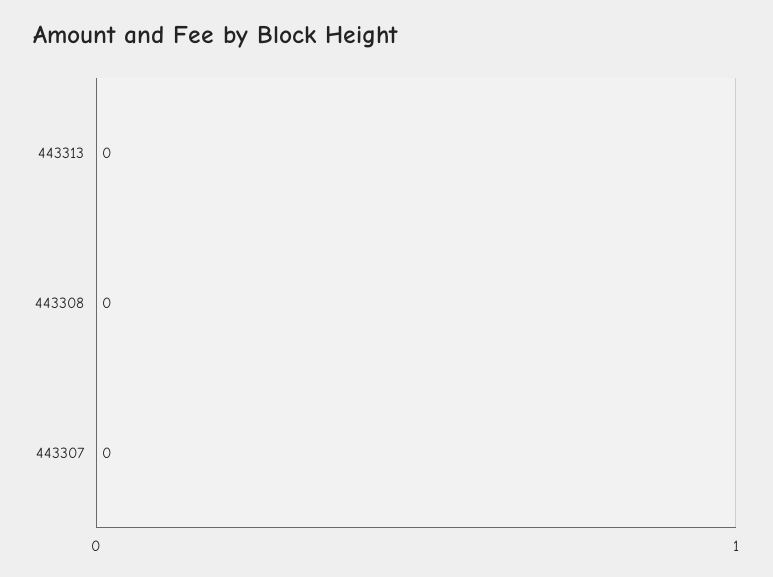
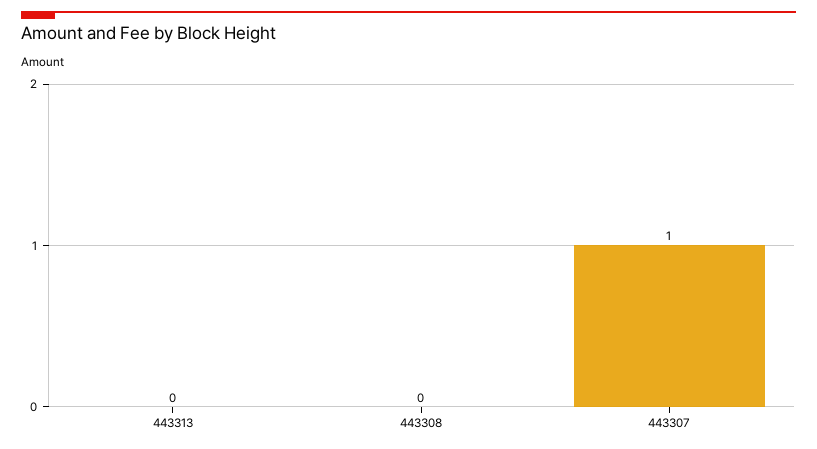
  {
    "443313": 0,
    "443308": 0,
-   "443307": 0
+   "443307": 1
  }

